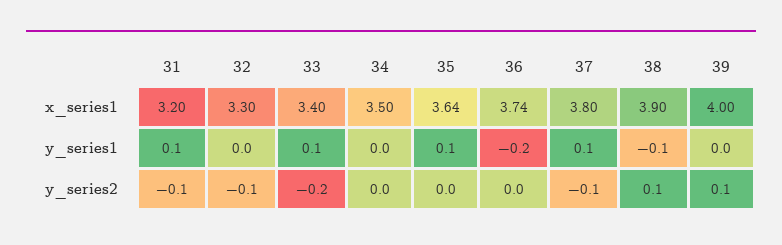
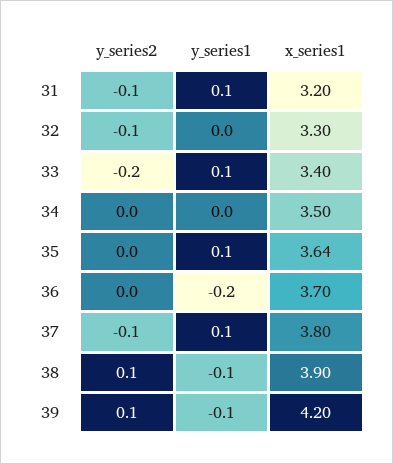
  {
    "31": {
      "x_series1": 3.2,
      "y_series1": 0.1,
      "y_series2": -0.1
    },
    "32": {
      "x_series1": 3.3,
      "y_series1": 0,
      "y_series2": -0.1
    },
    "33": {
      "x_series1": 3.4,
      "y_series1": 0.1,
      "y_series2": -0.2
    },
    "34": {
      "x_series1": 3.5,
      "y_series1": 0,
      "y_series2": 0
    },
    "35": {
      "x_series1": 3.64,
      "y_series1": 0.1,
      "y_series2": 0
    },
    "36": {
-     "x_series1": 3.74,
+     "x_series1": 3.7,
      "y_series1": -0.2,
      "y_series2": 0
    },
    "37": {
      "x_series1": 3.8,
      "y_series1": 0.1,
      "y_series2": -0.1
    },
    "38": {
      "x_series1": 3.9,
      "y_series1": -0.1,
      "y_series2": 0.1
    },
    "39": {
-     "x_series1": 4,
+     "x_series1": 4.2,
-     "y_series1": 0,
+     "y_series1": -0.1,
      "y_series2": 0.1
    }
  }

